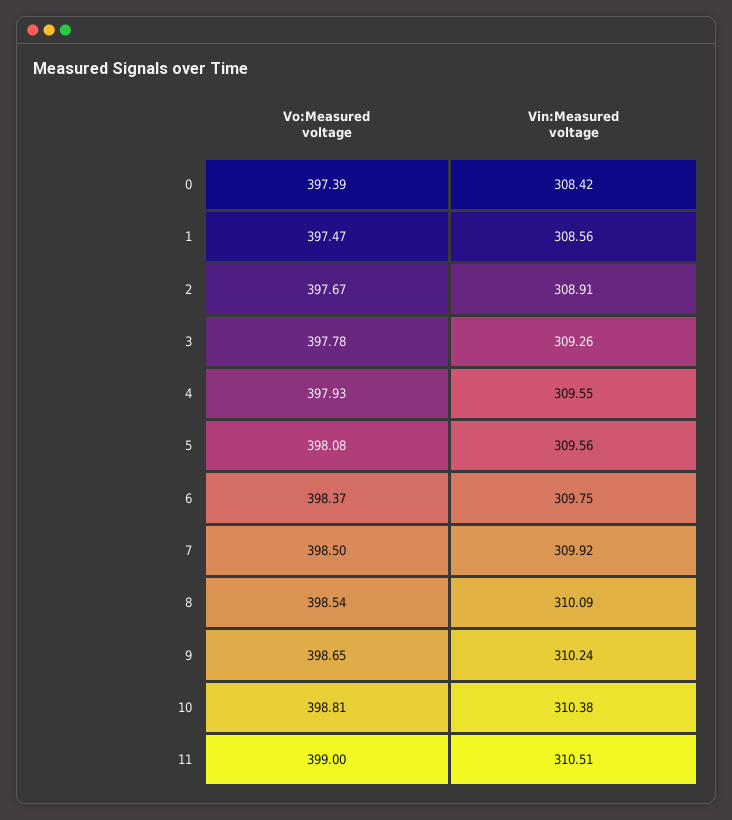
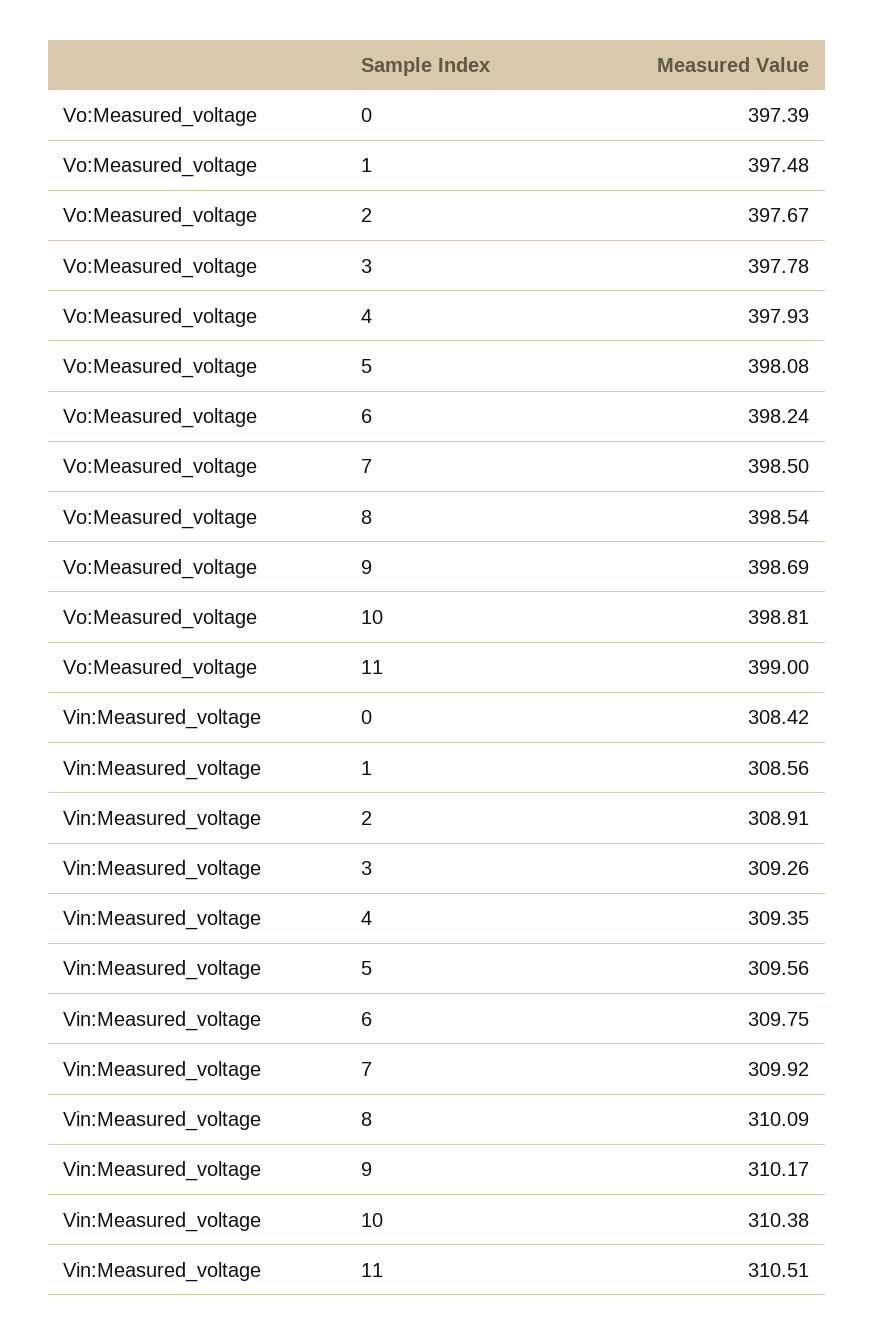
  {
    "Vo:Measured voltage": {
      "0": 397.39,
-     "1": 397.47,
+     "1": 397.48,
      "2": 397.67,
      "3": 397.78,
      "4": 397.93,
      "5": 398.08,
-     "6": 398.37,
+     "6": 398.24,
      "7": 398.5,
      "8": 398.54,
-     "9": 398.65,
+     "9": 398.69,
      "10": 398.81,
      "11": 399
    },
    "Vin:Measured voltage": {
      "0": 308.42,
      "1": 308.56,
      "2": 308.91,
      "3": 309.26,
-     "4": 309.55,
+     "4": 309.35,
      "5": 309.56,
      "6": 309.75,
      "7": 309.92,
      "8": 310.09,
-     "9": 310.24,
+     "9": 310.17,
      "10": 310.38,
      "11": 310.51
    }
  }

